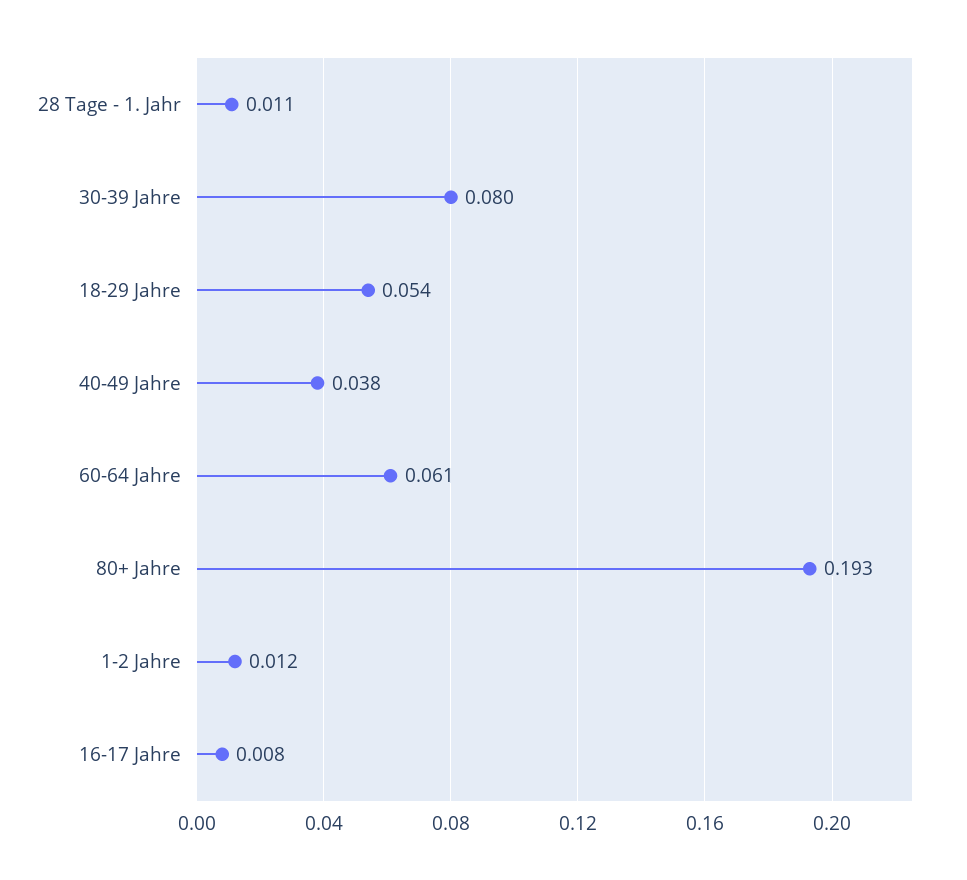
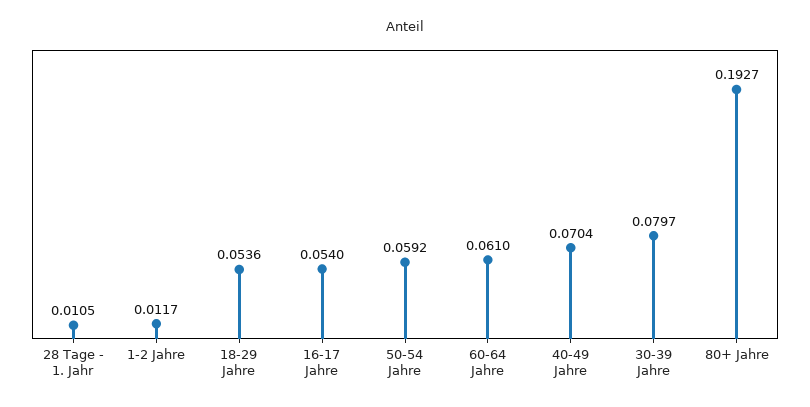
  {
    "28 Tage - 1. Jahr": 0.0105,
    "30-39 Jahre": 0.0797,
    "18-29 Jahre": 0.0536,
-   "40-49 Jahre": 0.038,
+   "40-49 Jahre": 0.0704,
    "60-64 Jahre": 0.061,
    "80+ Jahre": 0.1927,
    "1-2 Jahre": 0.0117,
-   "16-17 Jahre": 0.008
+   "16-17 Jahre": 0.054,
+   "50-54 Jahre": 0.0592
  }

